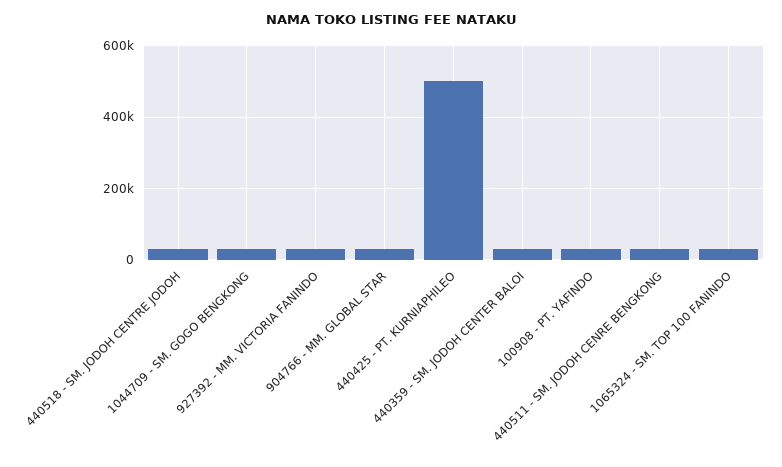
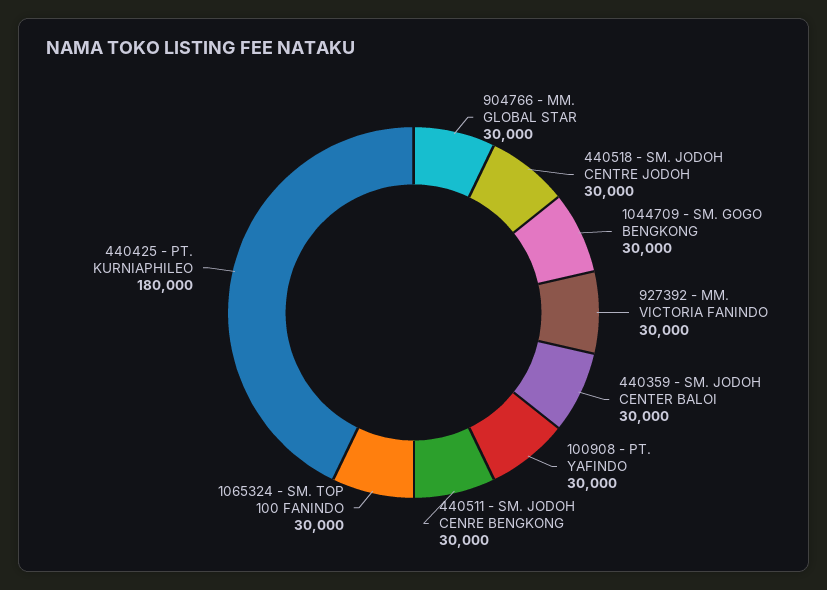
  {
    "440518 - SM. JODOH CENTRE JODOH": 30000,
    "1044709 - SM. GOGO BENGKONG": 30000,
    "927392 - MM. VICTORIA FANINDO": 30000,
    "904766 - MM. GLOBAL STAR": 30000,
-   "440425 - PT. KURNIAPHILEO": 500000,
+   "440425 - PT. KURNIAPHILEO": 180000,
    "440359 - SM. JODOH CENTER BALOI": 30000,
    "100908 - PT. YAFINDO": 30000,
    "440511 - SM. JODOH CENRE BENGKONG": 30000,
    "1065324 - SM. TOP 100 FANINDO": 30000
  }

